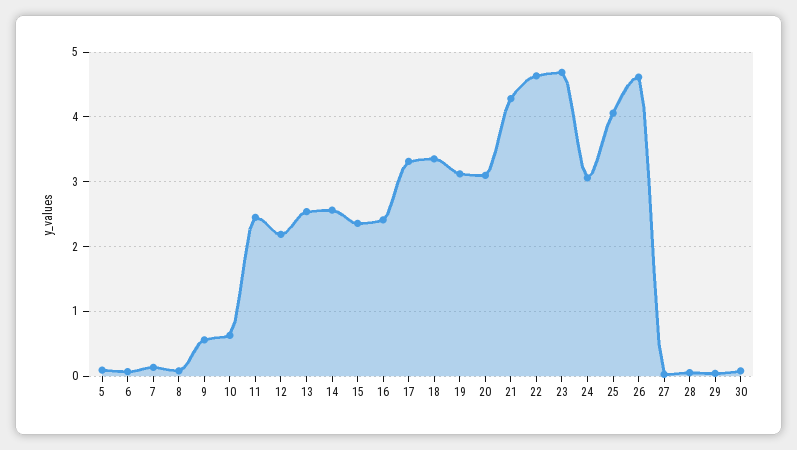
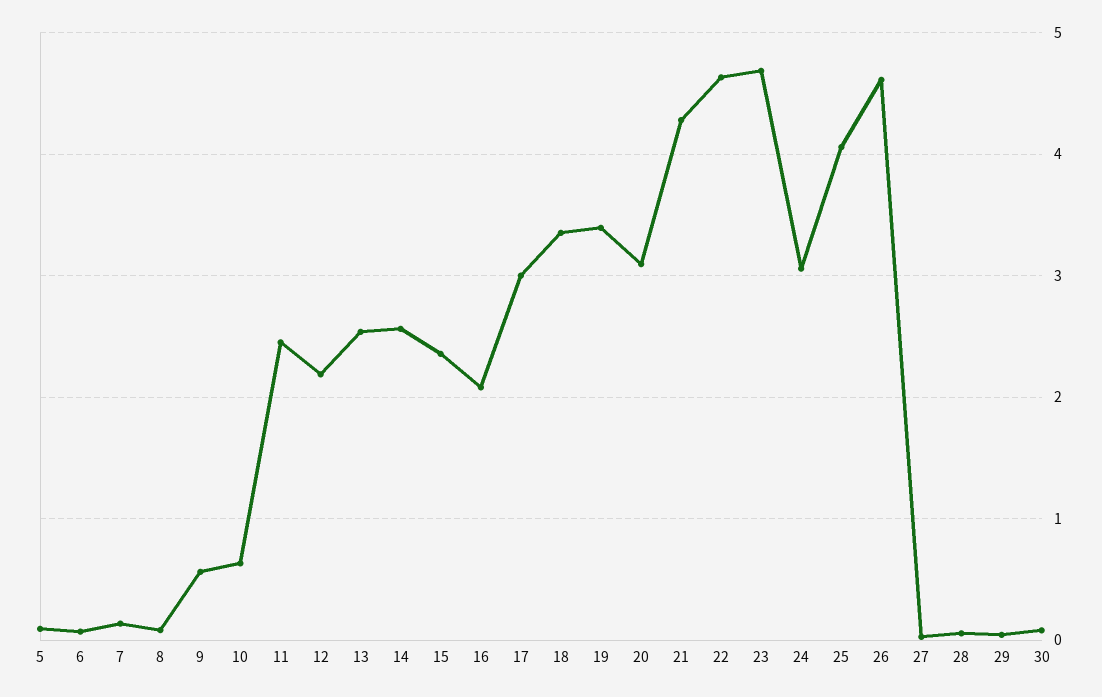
  {
    "5": 0.1,
    "6": 0.1,
    "7": 0.1,
    "8": 0.1,
    "9": 0.6,
    "10": 0.6,
    "11": 2.5,
    "12": 2.2,
    "13": 2.5,
    "14": 2.6,
    "15": 2.4,
-   "16": 2.4,
+   "16": 2.1,
-   "17": 3.3,
+   "17": 3,
    "18": 3.4,
-   "19": 3.1,
+   "19": 3.4,
    "20": 3.1,
    "21": 4.3,
    "22": 4.6,
    "23": 4.7,
    "24": 3.1,
    "25": 4.1,
    "26": 4.6,
    "27": 0,
    "28": 0.1,
    "29": 0,
    "30": 0.1
  }

